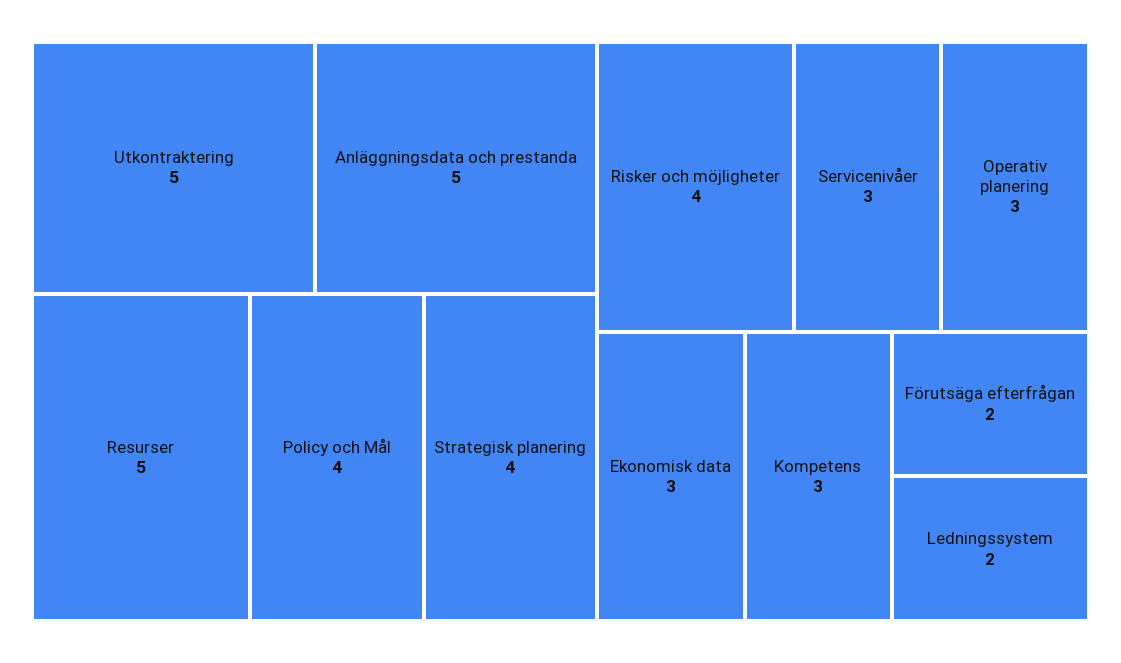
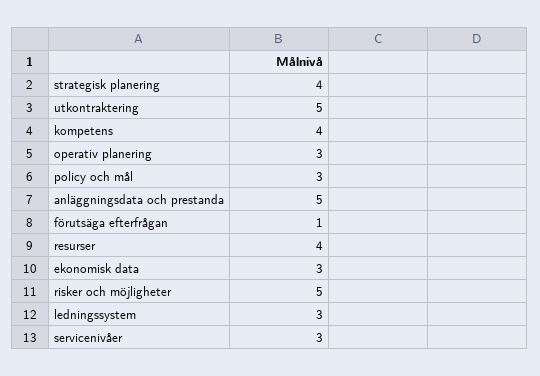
  {
    "Utkontraktering": 5,
    "Anläggningsdata och prestanda": 5,
-   "Resurser": 5,
+   "Resurser": 4,
-   "Policy och Mål": 4,
+   "Policy och Mål": 3,
    "Strategisk planering": 4,
-   "Risker och möjligheter": 4,
+   "Risker och möjligheter": 5,
    "Servicenivåer": 3,
    "Operativ planering": 3,
    "Ekonomisk data": 3,
-   "Kompetens": 3,
+   "Kompetens": 4,
-   "Förutsäga efterfrågan": 2,
+   "Förutsäga efterfrågan": 1,
-   "Ledningssystem": 2
+   "Ledningssystem": 3
  }

